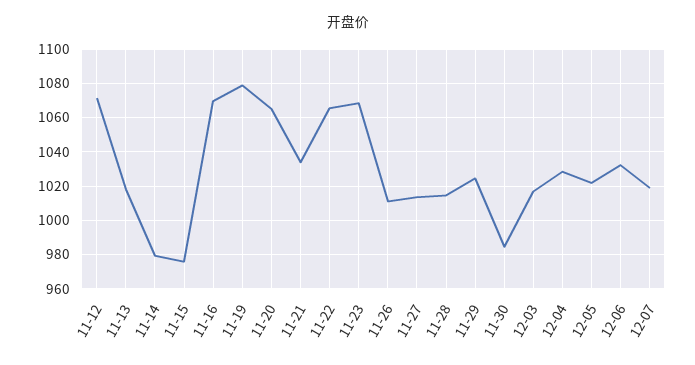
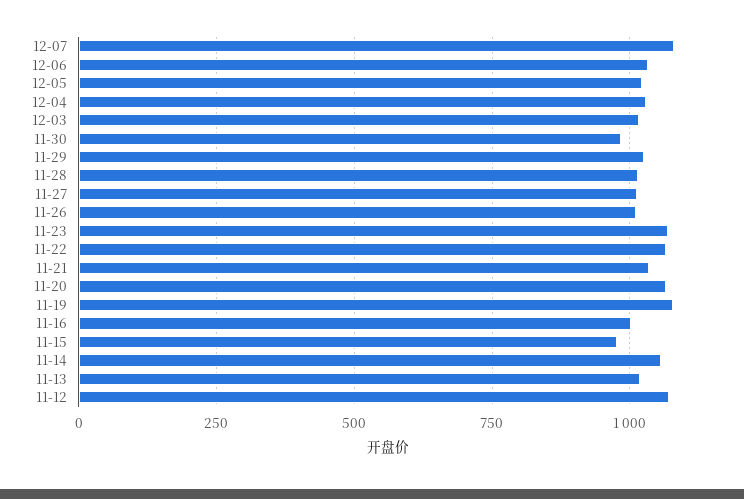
  {
    "11-12": 1070,
    "11-13": 1020,
-   "11-14": 980,
+   "11-14": 1050,
    "11-15": 975,
-   "11-16": 1070,
+   "11-16": 1000,
    "11-19": 1080,
    "11-20": 1065,
    "11-21": 1035,
    "11-22": 1065,
    "11-23": 1070,
    "11-26": 1010,
    "11-27": 1015,
    "11-28": 1015,
    "11-29": 1025,
    "11-30": 985,
    "12-03": 1015,
    "12-04": 1030,
    "12-05": 1020,
    "12-06": 1030,
-   "12-07": 1020
+   "12-07": 1075
  }

